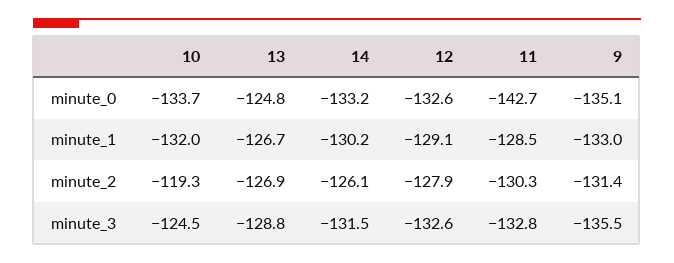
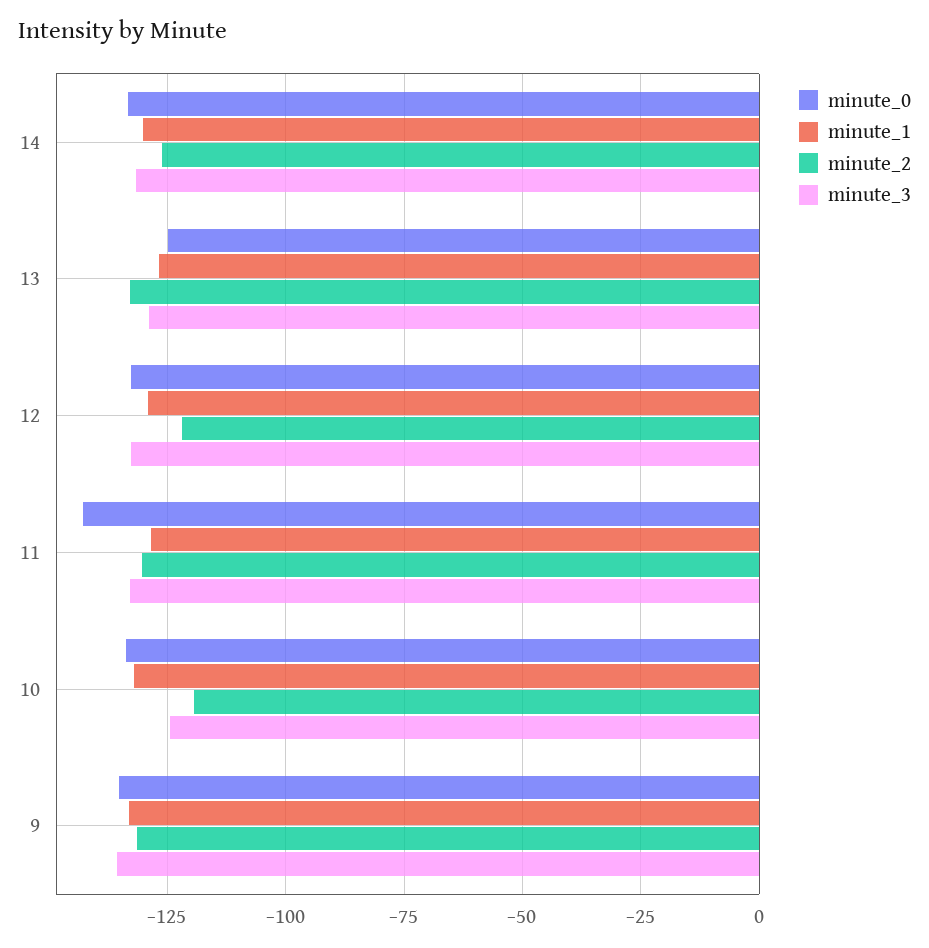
  {
    "minute_0": {
      "10": -133.7,
      "13": -124.8,
      "14": -133.2,
      "12": -132.6,
      "11": -142.7,
      "9": -135.1
    },
    "minute_1": {
      "10": -132,
      "13": -126.7,
      "14": -130.2,
      "12": -129.1,
      "11": -128.5,
      "9": -133
    },
    "minute_2": {
      "10": -119.3,
-     "13": -126.9,
+     "13": -132.5,
      "14": -126.1,
-     "12": -127.9,
+     "12": -122.5,
      "11": -130.3,
      "9": -131.4
    },
    "minute_3": {
      "10": -124.5,
      "13": -128.8,
      "14": -131.5,
      "12": -132.6,
      "11": -132.8,
      "9": -135.5
    }
  }

